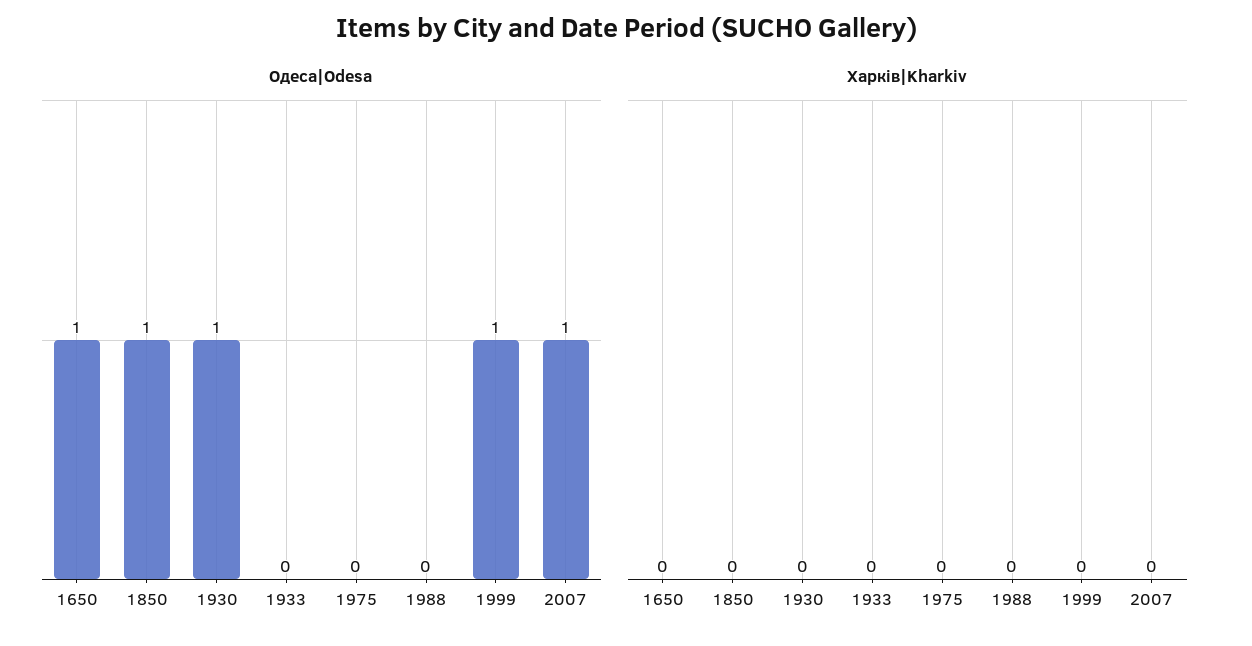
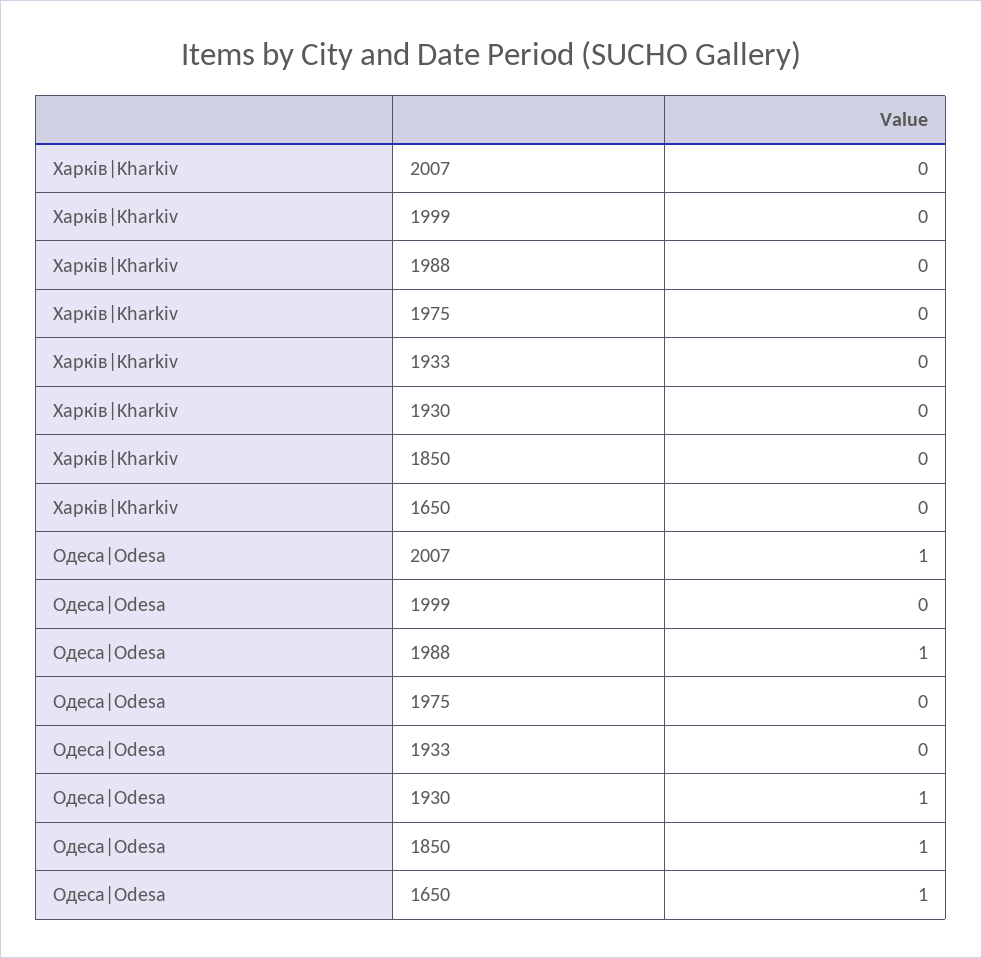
  {
    "Одеса|Odesa": {
      "1650": 1,
      "1850": 1,
      "1930": 1,
      "1933": 0,
      "1975": 0,
-     "1988": 0,
+     "1988": 1,
-     "1999": 1,
+     "1999": 0,
      "2007": 1
    },
    "Харків|Kharkiv": {
      "1650": 0,
      "1850": 0,
      "1930": 0,
      "1933": 0,
      "1975": 0,
      "1988": 0,
      "1999": 0,
      "2007": 0
    }
  }

